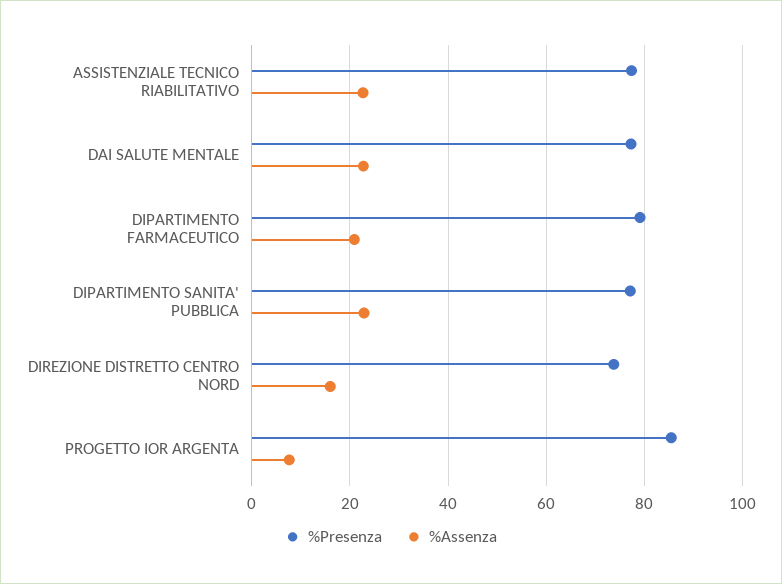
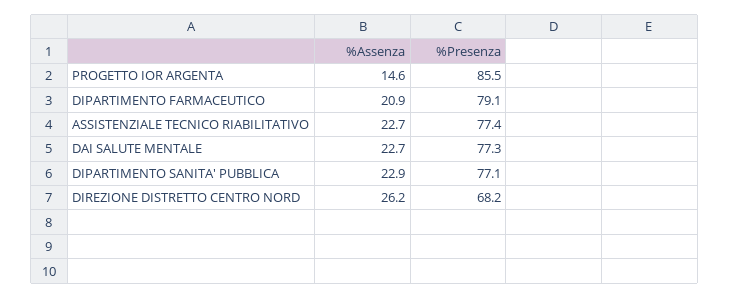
  {
    "%Presenza": {
      "ASSISTENZIALE TECNICO RIABILITATIVO": 77.4,
      "DAI SALUTE MENTALE": 77.3,
      "DIPARTIMENTO FARMACEUTICO": 79.1,
      "DIPARTIMENTO SANITA' PUBBLICA": 77.1,
-     "DIREZIONE DISTRETTO CENTRO NORD": 74,
+     "DIREZIONE DISTRETTO CENTRO NORD": 68.2,
      "PROGETTO IOR ARGENTA": 85.5
    },
    "%Assenza": {
      "ASSISTENZIALE TECNICO RIABILITATIVO": 22.7,
      "DAI SALUTE MENTALE": 22.7,
      "DIPARTIMENTO FARMACEUTICO": 20.9,
      "DIPARTIMENTO SANITA' PUBBLICA": 22.9,
-     "DIREZIONE DISTRETTO CENTRO NORD": 16,
+     "DIREZIONE DISTRETTO CENTRO NORD": 26.2,
-     "PROGETTO IOR ARGENTA": 8
+     "PROGETTO IOR ARGENTA": 14.6
    }
  }

